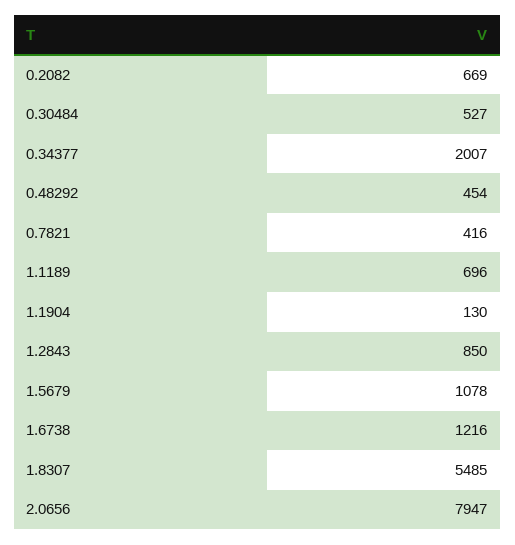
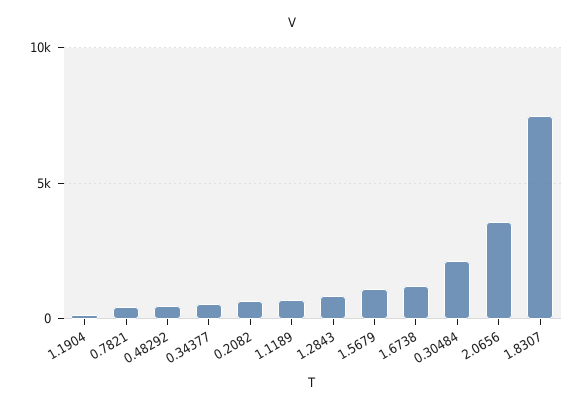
  {
    "0.2082": 669,
-   "0.30484": 527,
+   "0.30484": 2000,
-   "0.34377": 2007,
+   "0.34377": 500,
    "0.48292": 454,
    "0.7821": 416,
    "1.1189": 696,
    "1.1904": 130,
    "1.2843": 850,
    "1.5679": 1078,
    "1.6738": 1216,
-   "1.8307": 5485,
+   "1.8307": 7500,
-   "2.0656": 7947
+   "2.0656": 3500
  }

